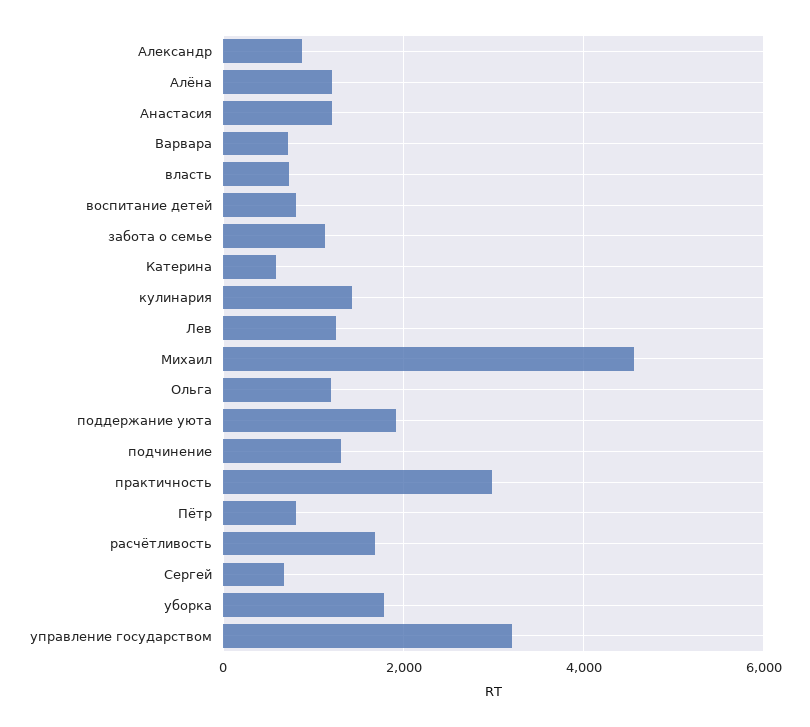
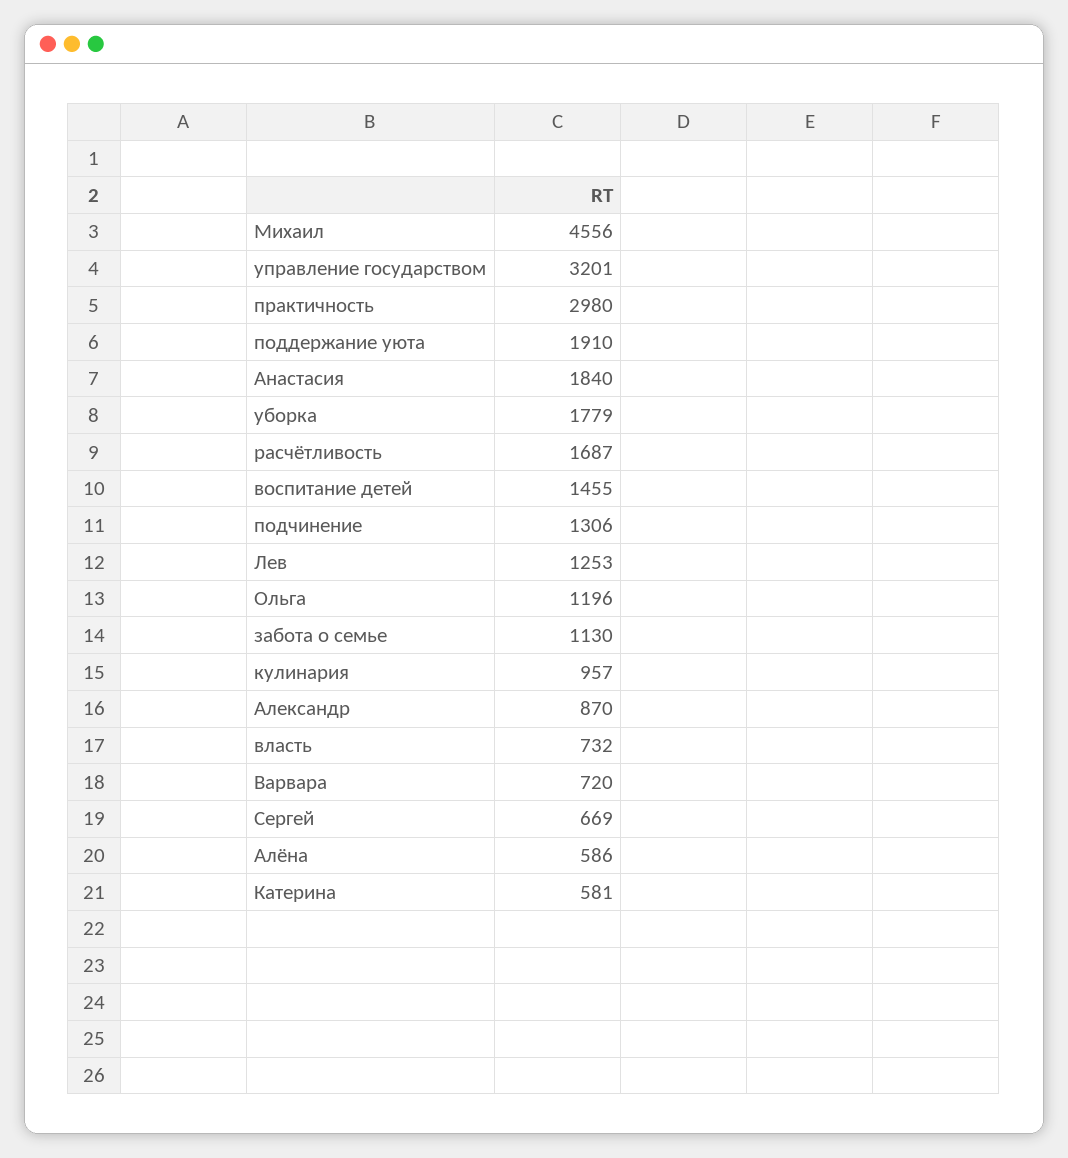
  {
    "Александр": 870,
-   "Алёна": 1200,
+   "Алёна": 586,
-   "Анастасия": 1200,
+   "Анастасия": 1840,
    "Варвара": 720,
    "власть": 732,
-   "воспитание детей": 800,
+   "воспитание детей": 1455,
    "забота о семье": 1130,
    "Катерина": 581,
-   "кулинария": 1400,
+   "кулинария": 957,
    "Лев": 1253,
    "Михаил": 4556,
    "Ольга": 1196,
    "поддержание уюта": 1910,
    "подчинение": 1306,
    "практичность": 2980,
-   "Пётр": 800,
    "расчётливость": 1687,
    "Сергей": 669,
    "уборка": 1779,
    "управление государством": 3201
  }

